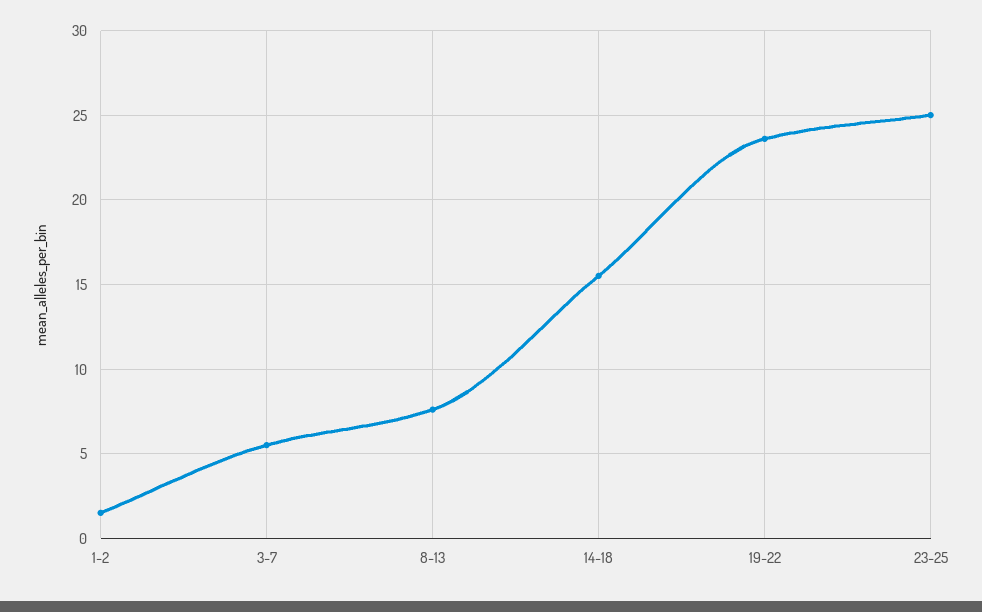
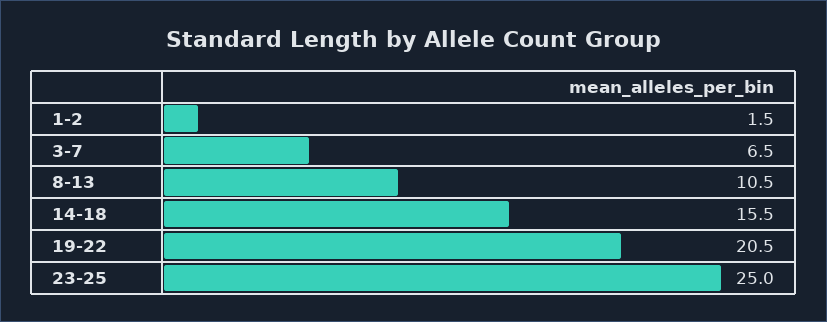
  {
    "1-2": 1.5,
-   "3-7": 5.5,
+   "3-7": 6.5,
-   "8-13": 7.5,
+   "8-13": 10.5,
    "14-18": 15.5,
-   "19-22": 23.5,
+   "19-22": 20.5,
    "23-25": 25
  }

